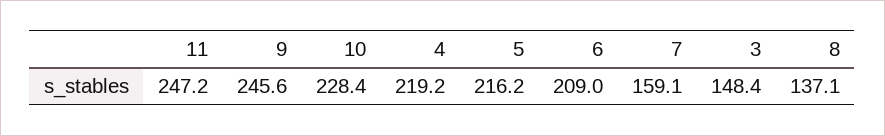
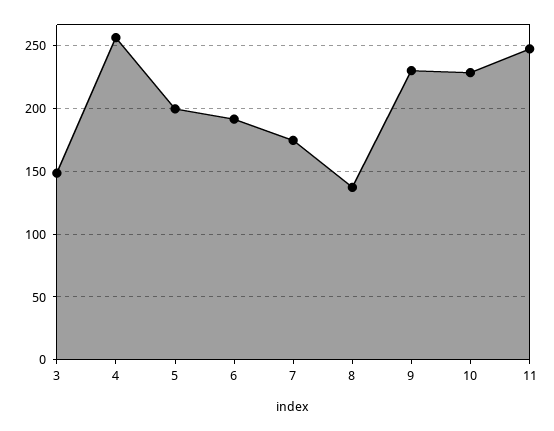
  {
    "11": 247.2,
-   "9": 245.6,
+   "9": 230,
    "10": 228.4,
-   "4": 219.2,
+   "4": 255,
-   "5": 216.2,
+   "5": 200,
-   "6": 209,
+   "6": 190,
-   "7": 159.1,
+   "7": 175,
    "3": 148.4,
    "8": 137.1
  }

